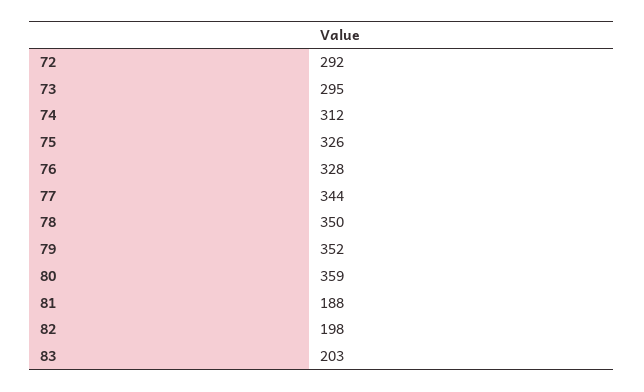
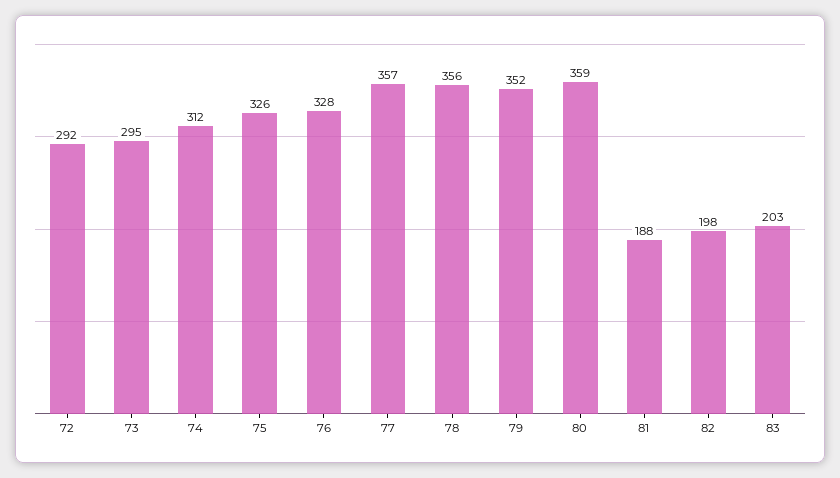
  {
    "72": 292,
    "73": 295,
    "74": 312,
    "75": 326,
    "76": 328,
-   "77": 344,
+   "77": 357,
-   "78": 350,
+   "78": 356,
    "79": 352,
    "80": 359,
    "81": 188,
    "82": 198,
    "83": 203
  }

